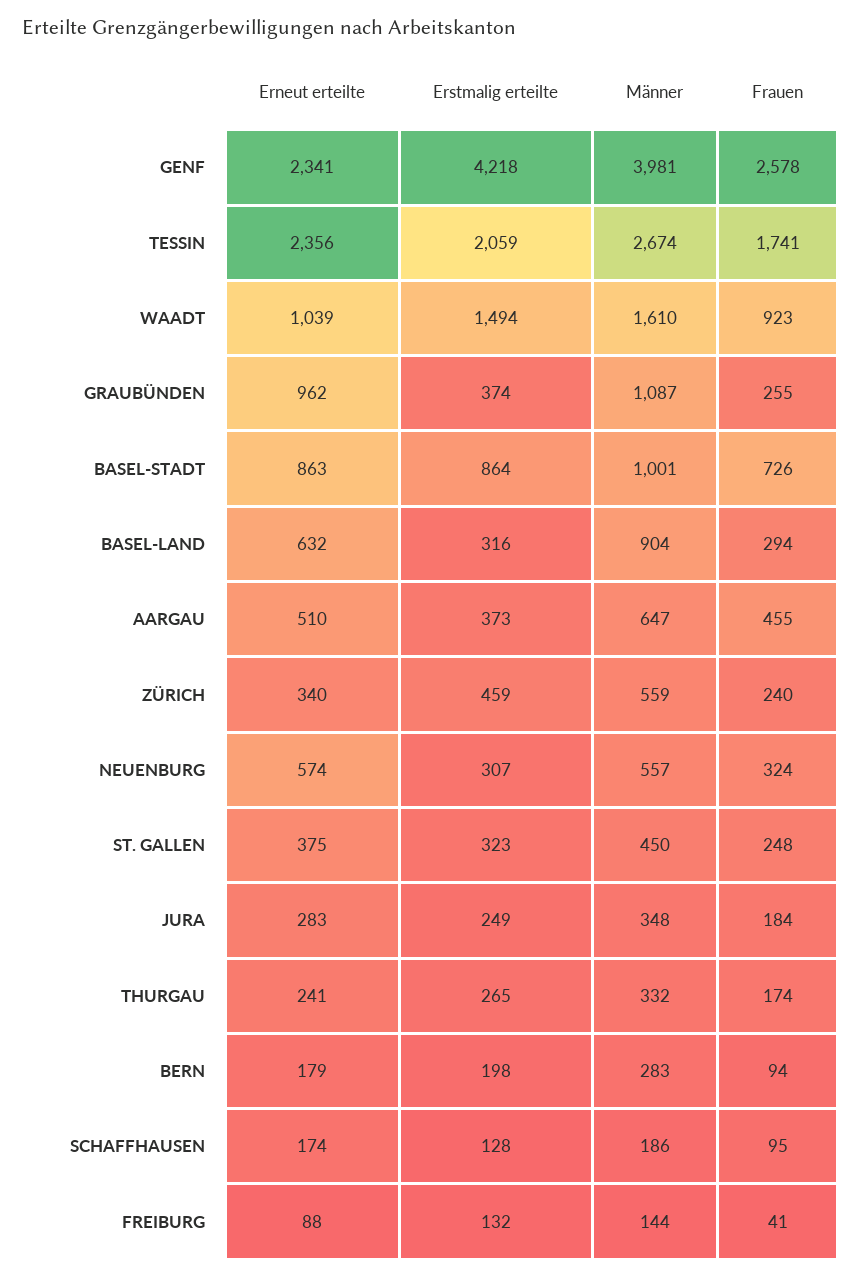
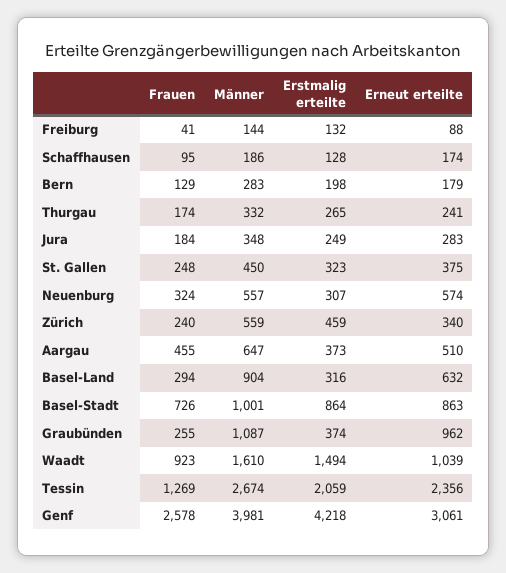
  {
    "Erneut erteilte": {
-     "GENF": 2341,
+     "GENF": 3061,
      "TESSIN": 2356,
      "WAADT": 1039,
      "GRAUBÜNDEN": 962,
      "BASEL-STADT": 863,
      "BASEL-LAND": 632,
      "AARGAU": 510,
      "ZÜRICH": 340,
      "NEUENBURG": 574,
      "ST. GALLEN": 375,
      "JURA": 283,
      "THURGAU": 241,
      "BERN": 179,
      "SCHAFFHAUSEN": 174,
      "FREIBURG": 88
    },
    "Erstmalig erteilte": {
      "GENF": 4218,
      "TESSIN": 2059,
      "WAADT": 1494,
      "GRAUBÜNDEN": 374,
      "BASEL-STADT": 864,
      "BASEL-LAND": 316,
      "AARGAU": 373,
      "ZÜRICH": 459,
      "NEUENBURG": 307,
      "ST. GALLEN": 323,
      "JURA": 249,
      "THURGAU": 265,
      "BERN": 198,
      "SCHAFFHAUSEN": 128,
      "FREIBURG": 132
    },
    "Männer": {
      "GENF": 3981,
      "TESSIN": 2674,
      "WAADT": 1610,
      "GRAUBÜNDEN": 1087,
      "BASEL-STADT": 1001,
      "BASEL-LAND": 904,
      "AARGAU": 647,
      "ZÜRICH": 559,
      "NEUENBURG": 557,
      "ST. GALLEN": 450,
      "JURA": 348,
      "THURGAU": 332,
      "BERN": 283,
      "SCHAFFHAUSEN": 186,
      "FREIBURG": 144
    },
    "Frauen": {
      "GENF": 2578,
-     "TESSIN": 1741,
+     "TESSIN": 1269,
      "WAADT": 923,
      "GRAUBÜNDEN": 255,
      "BASEL-STADT": 726,
      "BASEL-LAND": 294,
      "AARGAU": 455,
      "ZÜRICH": 240,
      "NEUENBURG": 324,
      "ST. GALLEN": 248,
      "JURA": 184,
      "THURGAU": 174,
-     "BERN": 94,
+     "BERN": 129,
      "SCHAFFHAUSEN": 95,
      "FREIBURG": 41
    }
  }

